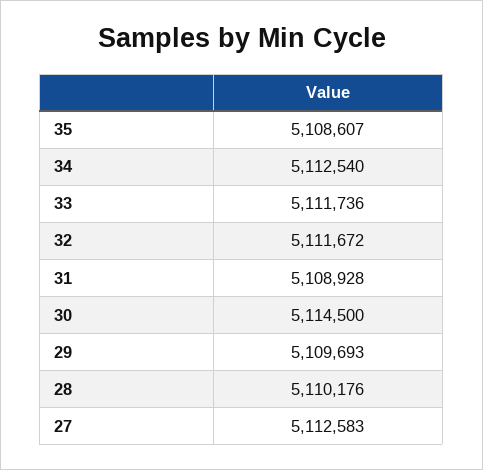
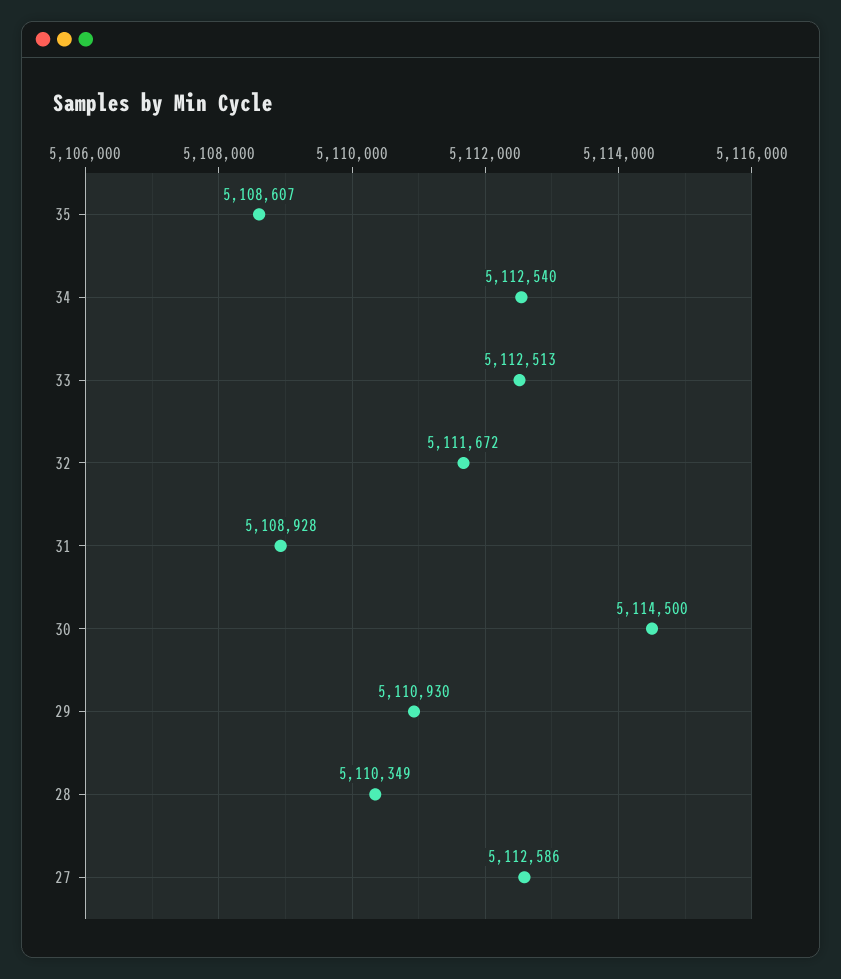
  {
    "35": 5108607,
    "34": 5112540,
-   "33": 5111736,
+   "33": 5112513,
    "32": 5111672,
    "31": 5108928,
    "30": 5114500,
-   "29": 5109693,
+   "29": 5110930,
-   "28": 5110176,
+   "28": 5110349,
-   "27": 5112583
+   "27": 5112586
  }

